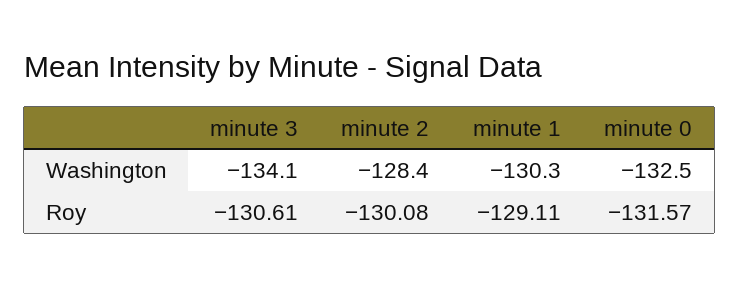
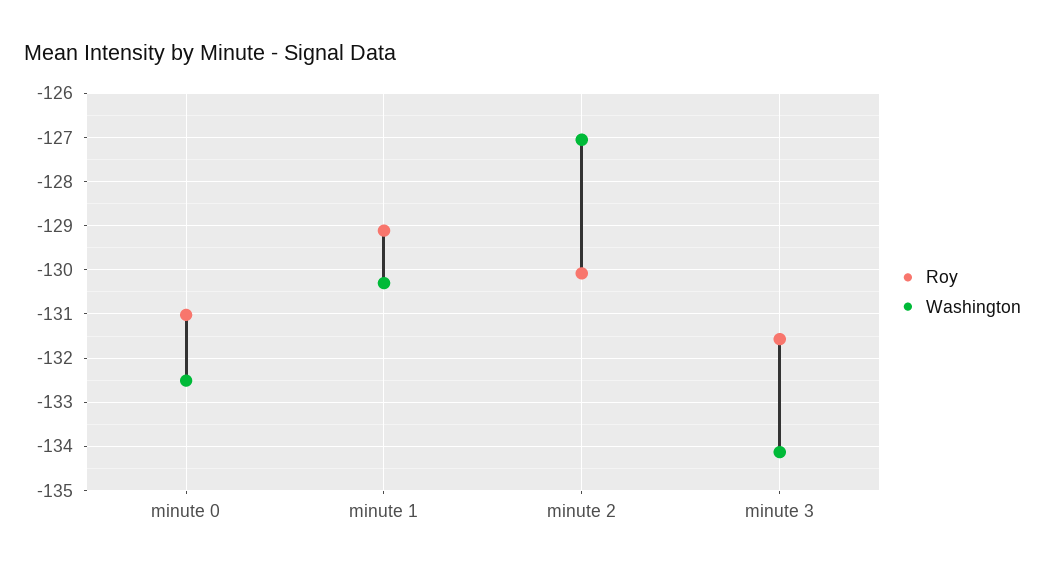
  {
    "Washington": {
      "minute 3": -134.1,
-     "minute 2": -128.4,
+     "minute 2": -127,
      "minute 1": -130.3,
      "minute 0": -132.5
    },
    "Roy": {
-     "minute 3": -130.61,
+     "minute 3": -131.6,
      "minute 2": -130.08,
      "minute 1": -129.11,
-     "minute 0": -131.57
+     "minute 0": -131
    }
  }

